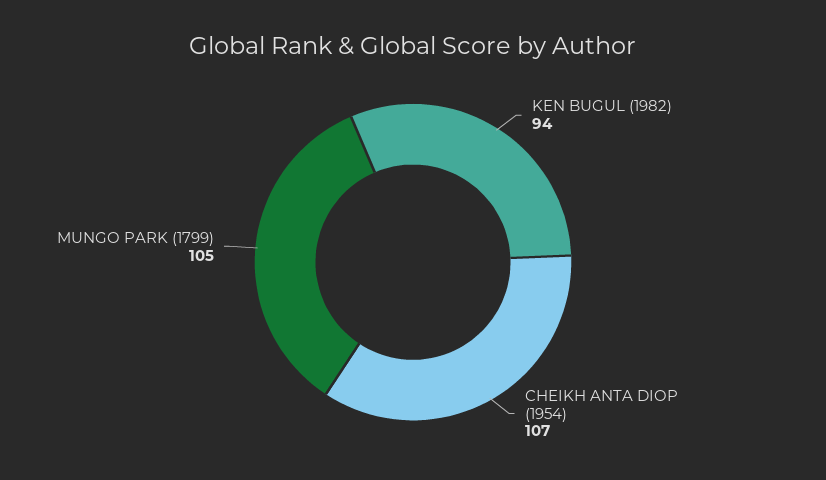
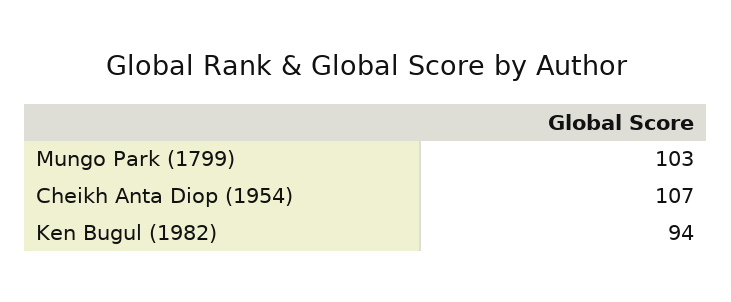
  {
    "KEN BUGUL (1982)": 94,
    "CHEIKH ANTA DIOP (1954)": 107,
-   "MUNGO PARK (1799)": 105
+   "MUNGO PARK (1799)": 103
  }

